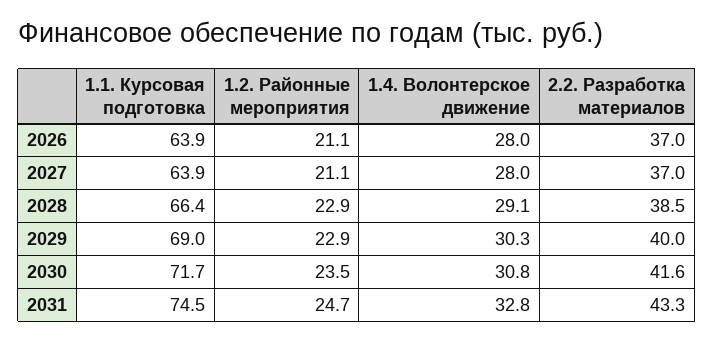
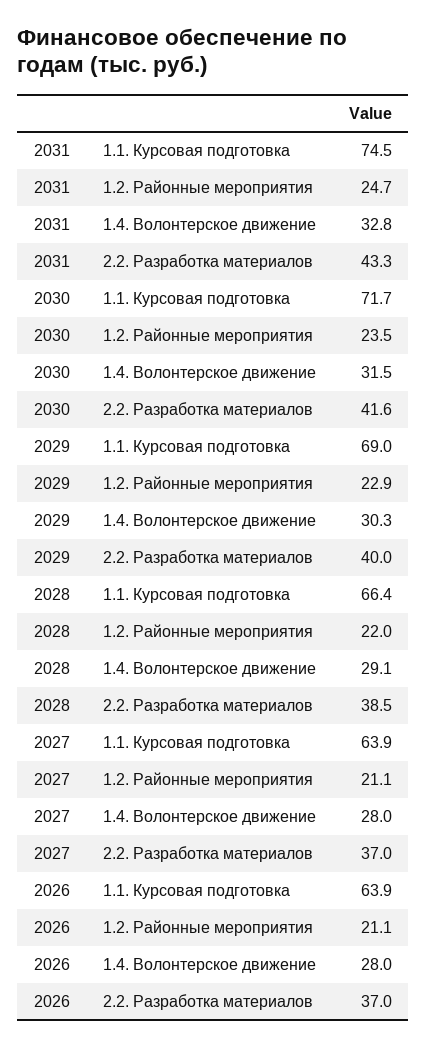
  {
    "1.1. Курсовая подготовка": {
      "2026": 63.9,
      "2027": 63.9,
      "2028": 66.4,
      "2029": 69,
      "2030": 71.7,
      "2031": 74.5
    },
    "1.2. Районные мероприятия": {
      "2026": 21.1,
      "2027": 21.1,
-     "2028": 22.9,
+     "2028": 22,
      "2029": 22.9,
      "2030": 23.5,
      "2031": 24.7
    },
    "1.4. Волонтерское движение": {
      "2026": 28,
      "2027": 28,
      "2028": 29.1,
      "2029": 30.3,
-     "2030": 30.8,
+     "2030": 31.5,
      "2031": 32.8
    },
    "2.2. Разработка материалов": {
      "2026": 37,
      "2027": 37,
      "2028": 38.5,
      "2029": 40,
      "2030": 41.6,
      "2031": 43.3
    }
  }

